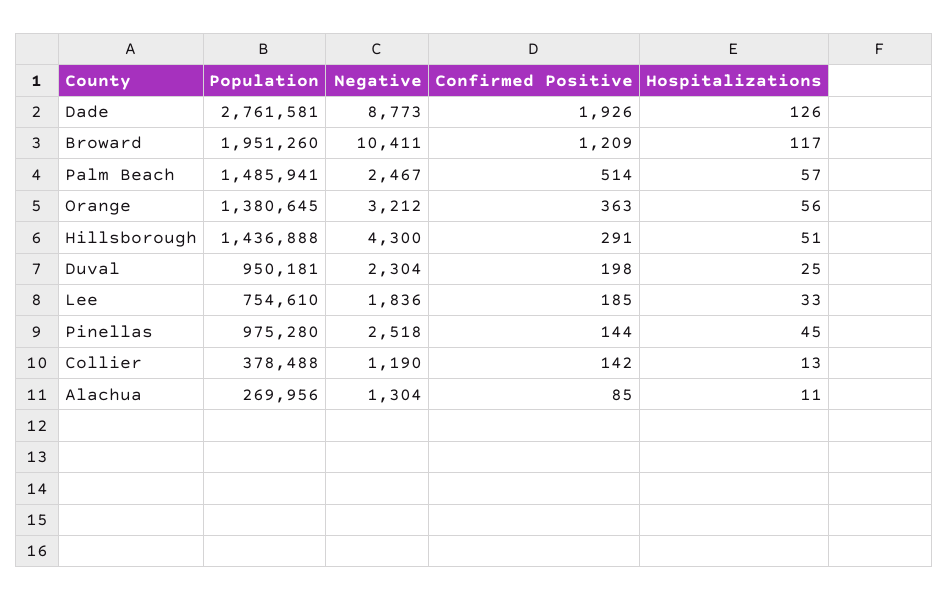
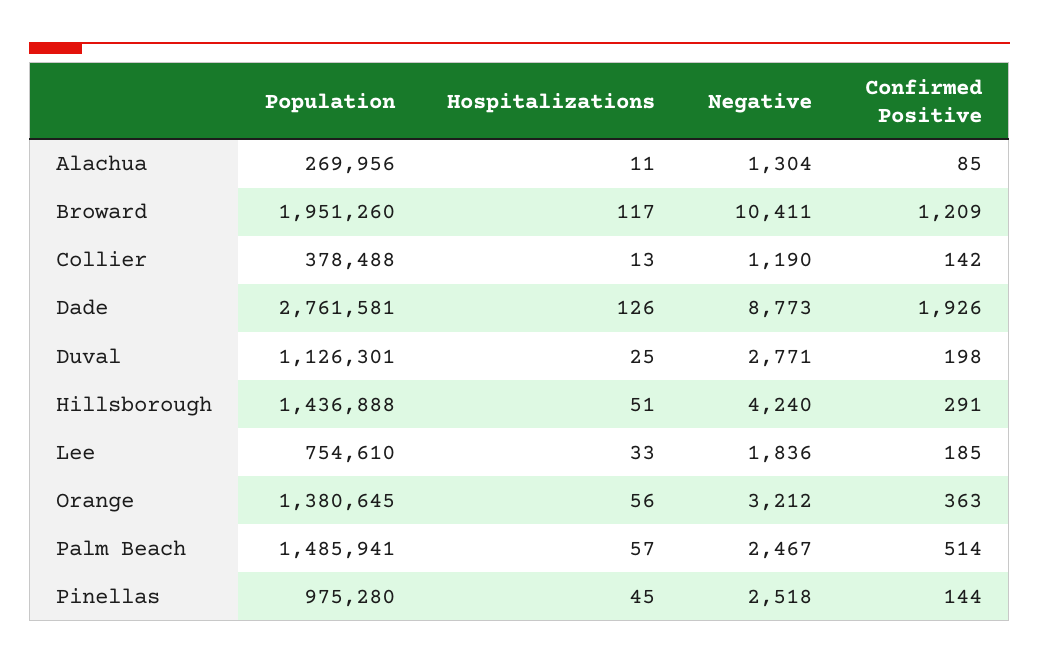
  {
    "Population": {
      "Dade": 2761581,
      "Broward": 1951260,
      "Palm Beach": 1485941,
      "Orange": 1380645,
      "Hillsborough": 1436888,
-     "Duval": 950181,
+     "Duval": 1126301,
      "Lee": 754610,
      "Pinellas": 975280,
      "Collier": 378488,
      "Alachua": 269956
    },
    "Negative": {
      "Dade": 8773,
      "Broward": 10411,
      "Palm Beach": 2467,
      "Orange": 3212,
-     "Hillsborough": 4300,
+     "Hillsborough": 4240,
-     "Duval": 2304,
+     "Duval": 2771,
      "Lee": 1836,
      "Pinellas": 2518,
      "Collier": 1190,
      "Alachua": 1304
    },
    "Confirmed Positive": {
      "Dade": 1926,
      "Broward": 1209,
      "Palm Beach": 514,
      "Orange": 363,
      "Hillsborough": 291,
      "Duval": 198,
      "Lee": 185,
      "Pinellas": 144,
      "Collier": 142,
      "Alachua": 85
    },
    "Hospitalizations": {
      "Dade": 126,
      "Broward": 117,
      "Palm Beach": 57,
      "Orange": 56,
      "Hillsborough": 51,
      "Duval": 25,
      "Lee": 33,
      "Pinellas": 45,
      "Collier": 13,
      "Alachua": 11
    }
  }

